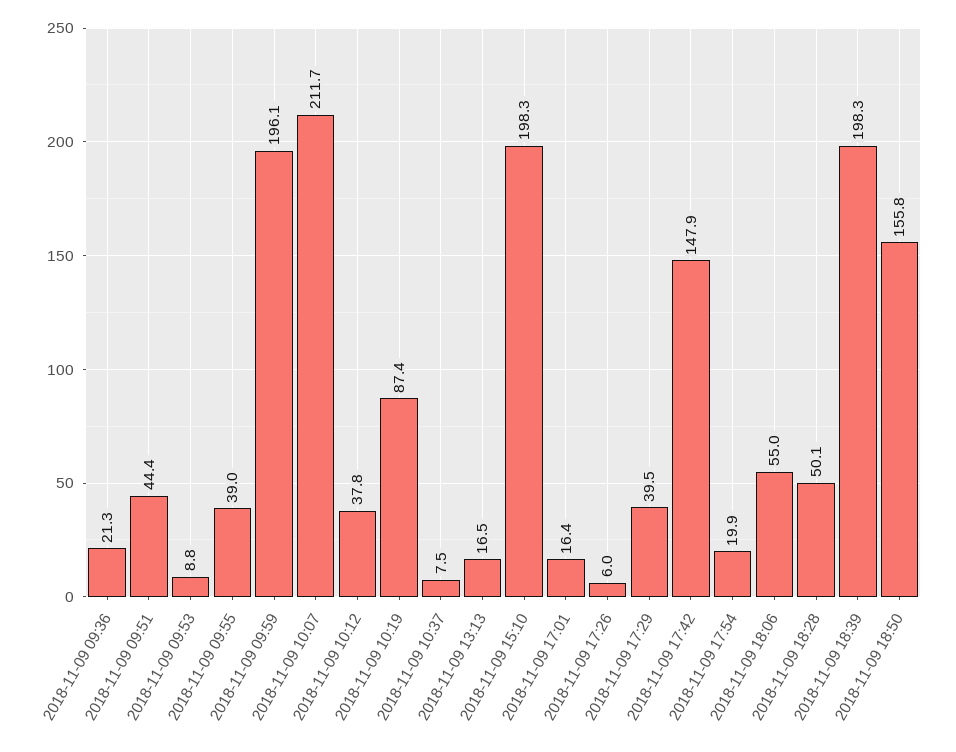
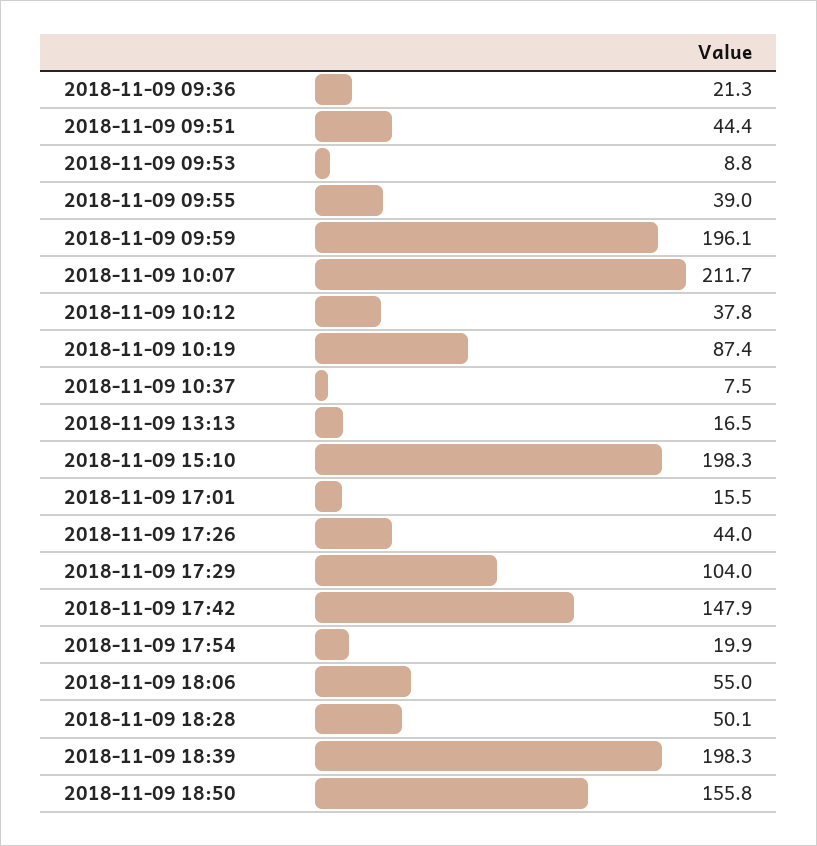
  {
    "2018-11-09 09:36": 21.3,
    "2018-11-09 09:51": 44.4,
    "2018-11-09 09:53": 8.8,
    "2018-11-09 09:55": 39,
    "2018-11-09 09:59": 196.1,
    "2018-11-09 10:07": 211.7,
    "2018-11-09 10:12": 37.8,
    "2018-11-09 10:19": 87.4,
    "2018-11-09 10:37": 7.5,
    "2018-11-09 13:13": 16.5,
    "2018-11-09 15:10": 198.3,
-   "2018-11-09 17:01": 16.4,
+   "2018-11-09 17:01": 15.5,
-   "2018-11-09 17:26": 6,
+   "2018-11-09 17:26": 44,
-   "2018-11-09 17:29": 39.5,
+   "2018-11-09 17:29": 104,
    "2018-11-09 17:42": 147.9,
    "2018-11-09 17:54": 19.9,
    "2018-11-09 18:06": 55,
    "2018-11-09 18:28": 50.1,
    "2018-11-09 18:39": 198.3,
    "2018-11-09 18:50": 155.8
  }

